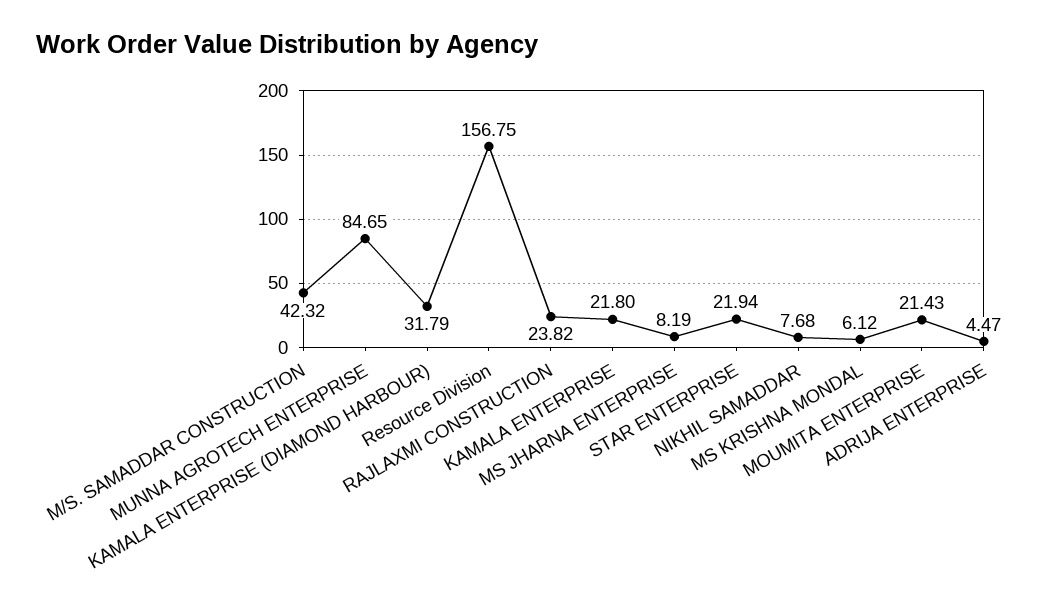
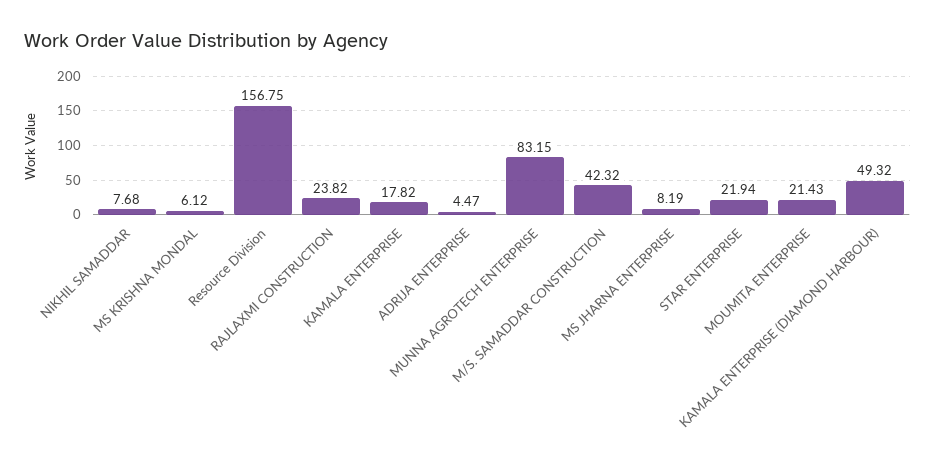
  {
    "M/S. SAMADDAR CONSTRUCTION": 42.32,
-   "MUNNA AGROTECH ENTERPRISE": 84.65,
+   "MUNNA AGROTECH ENTERPRISE": 83.15,
-   "KAMALA ENTERPRISE (DIAMOND HARBOUR)": 31.79,
+   "KAMALA ENTERPRISE (DIAMOND HARBOUR)": 49.32,
    "Resource Division": 156.75,
    "RAJLAXMI CONSTRUCTION": 23.82,
-   "KAMALA ENTERPRISE": 21.8,
+   "KAMALA ENTERPRISE": 17.82,
    "MS JHARNA ENTERPRISE": 8.19,
    "STAR ENTERPRISE": 21.94,
    "NIKHIL SAMADDAR": 7.68,
    "MS KRISHNA MONDAL": 6.12,
    "MOUMITA ENTERPRISE": 21.43,
    "ADRIJA ENTERPRISE": 4.47
  }

